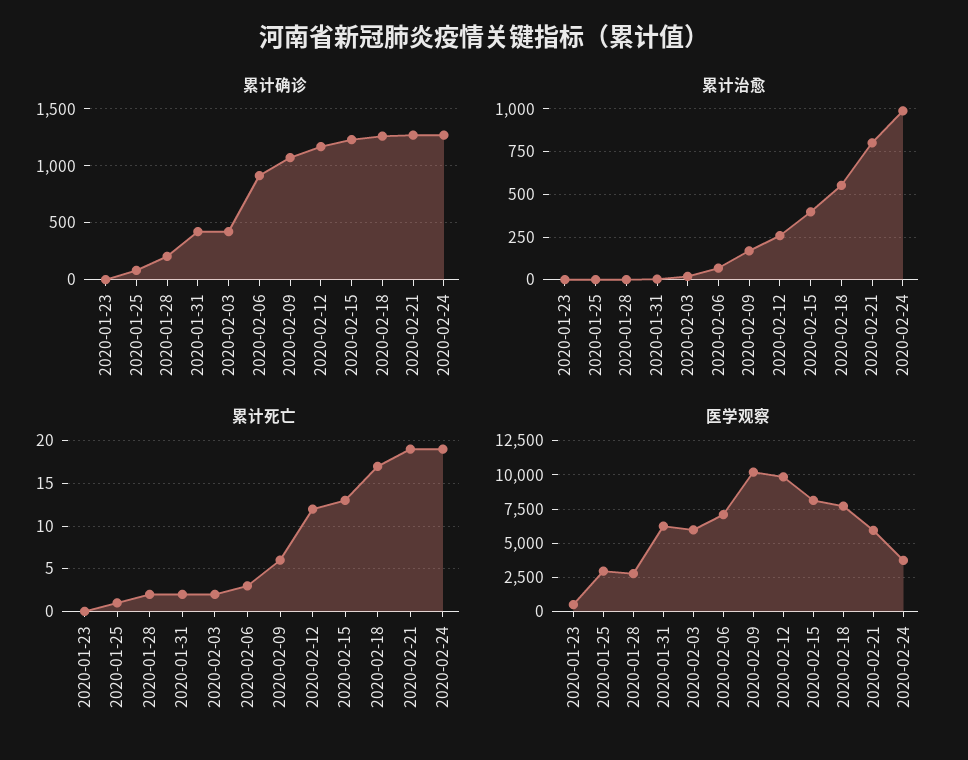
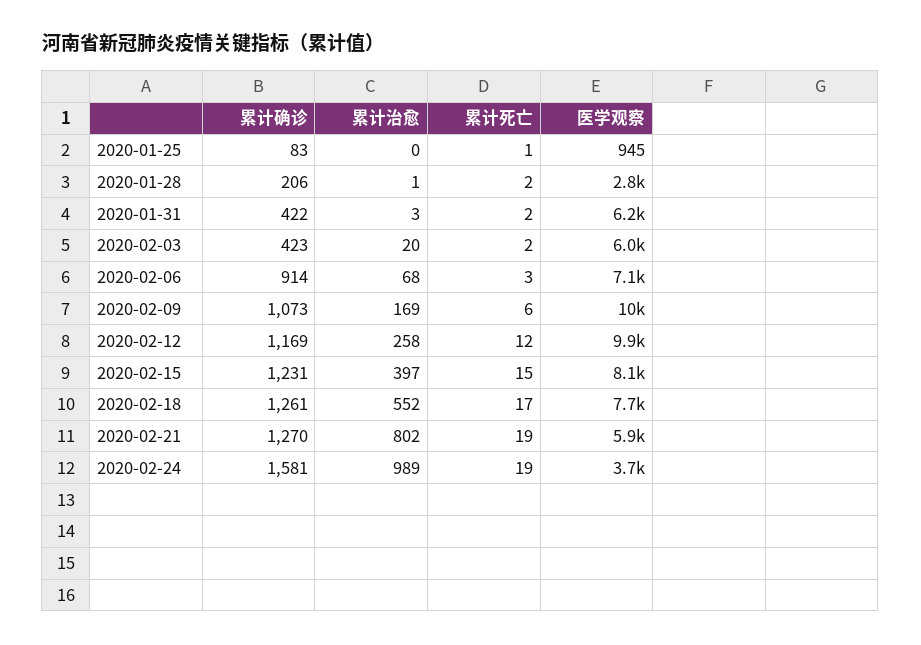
  {
    "累计确诊": {
-     "2020-01-23": 0,
      "2020-01-25": 83,
      "2020-01-28": 206,
      "2020-01-31": 422,
      "2020-02-03": 423,
      "2020-02-06": 914,
      "2020-02-09": 1073,
      "2020-02-12": 1169,
      "2020-02-15": 1231,
      "2020-02-18": 1261,
      "2020-02-21": 1270,
-     "2020-02-24": 1300
+     "2020-02-24": 1581
    },
    "累计治愈": {
-     "2020-01-23": 0,
      "2020-01-25": 0,
      "2020-01-28": 1,
      "2020-01-31": 3,
      "2020-02-03": 20,
      "2020-02-06": 68,
      "2020-02-09": 169,
      "2020-02-12": 258,
      "2020-02-15": 397,
      "2020-02-18": 552,
      "2020-02-21": 802,
      "2020-02-24": 989
    },
    "累计死亡": {
-     "2020-01-23": 0,
      "2020-01-25": 1,
      "2020-01-28": 2,
      "2020-01-31": 2,
      "2020-02-03": 2,
      "2020-02-06": 3,
      "2020-02-09": 6,
      "2020-02-12": 12,
-     "2020-02-15": 13,
+     "2020-02-15": 15,
      "2020-02-18": 17,
      "2020-02-21": 19,
      "2020-02-24": 19
    },
    "医学观察": {
-     "2020-01-23": 500,
-     "2020-01-25": 3000,
+     "2020-01-25": 945,
      "2020-01-28": 2800,
      "2020-01-31": 6200,
      "2020-02-03": 6000,
      "2020-02-06": 7100,
      "2020-02-09": 10000,
      "2020-02-12": 9900,
      "2020-02-15": 8100,
      "2020-02-18": 7700,
      "2020-02-21": 5900,
      "2020-02-24": 3700
    }
  }

